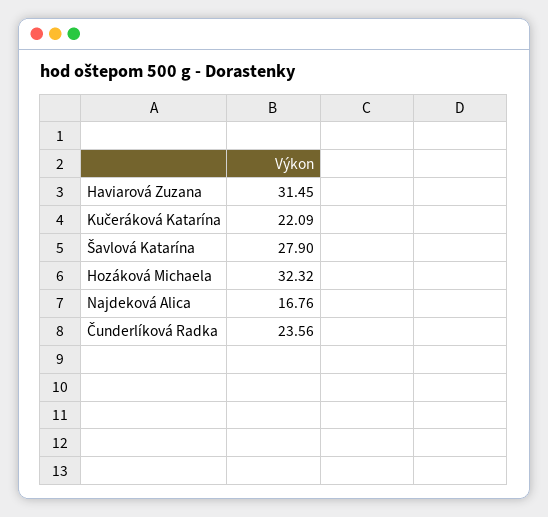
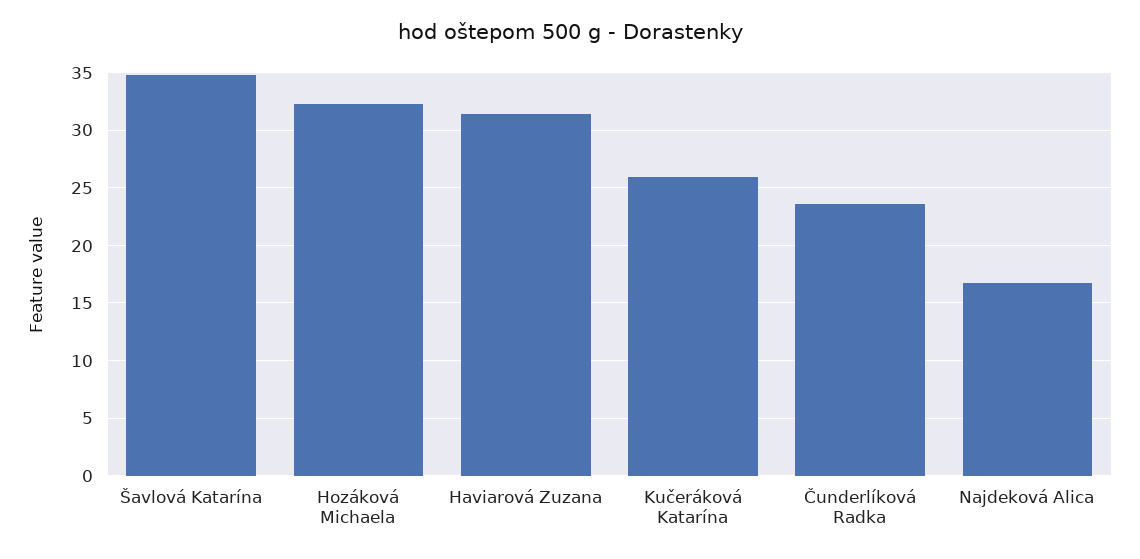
  {
    "Haviarová Zuzana": 31.45,
-   "Kučeráková Katarína": 22.09,
+   "Kučeráková Katarína": 26,
-   "Šavlová Katarína": 27.9,
+   "Šavlová Katarína": 35,
    "Hozáková Michaela": 32.32,
    "Najdeková Alica": 16.76,
    "Čunderlíková Radka": 23.56
  }

